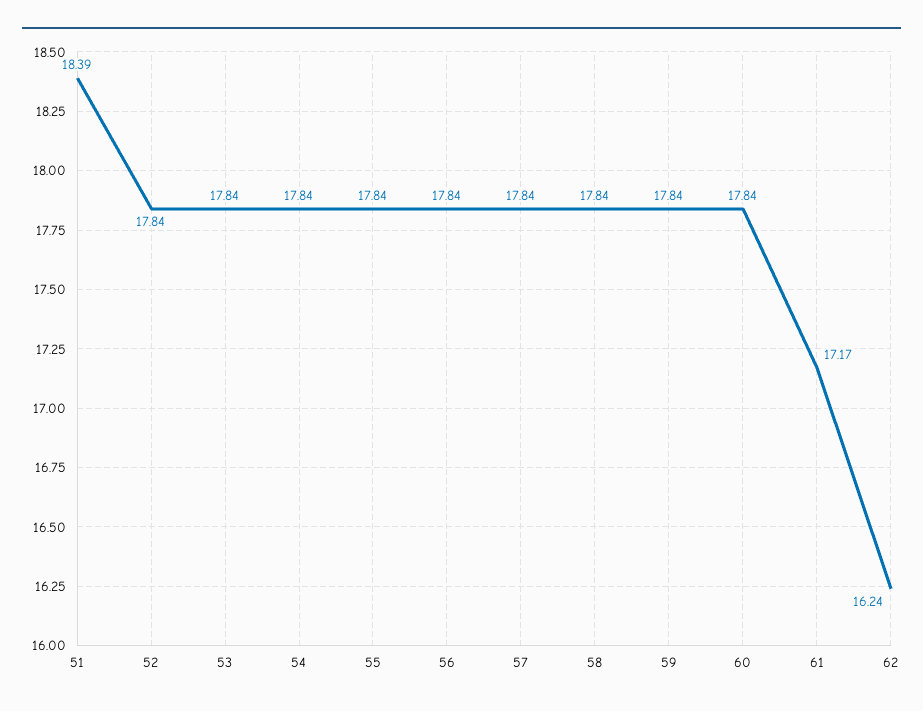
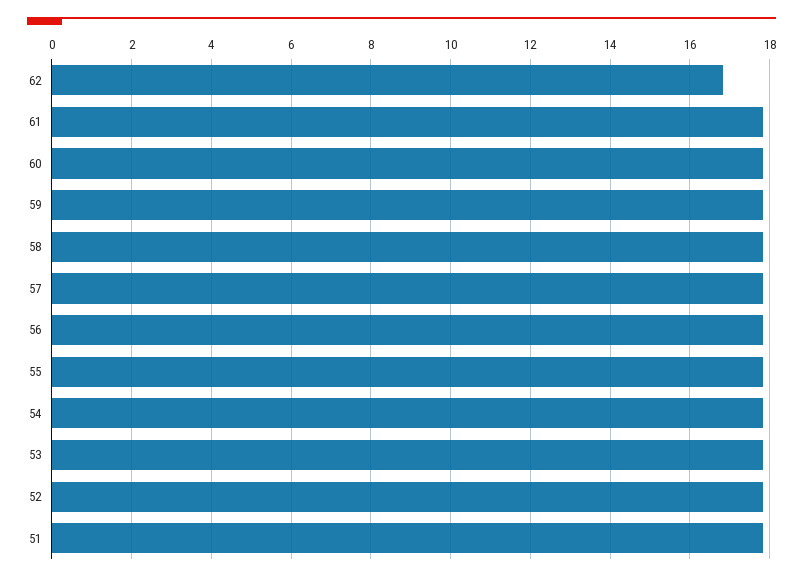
  {
-   "51": 18.39,
+   "51": 17.8,
    "52": 17.84,
    "53": 17.84,
    "54": 17.84,
    "55": 17.84,
    "56": 17.84,
    "57": 17.84,
    "58": 17.84,
    "59": 17.84,
    "60": 17.84,
-   "61": 17.17,
+   "61": 17.8,
-   "62": 16.24
+   "62": 16.8
  }

